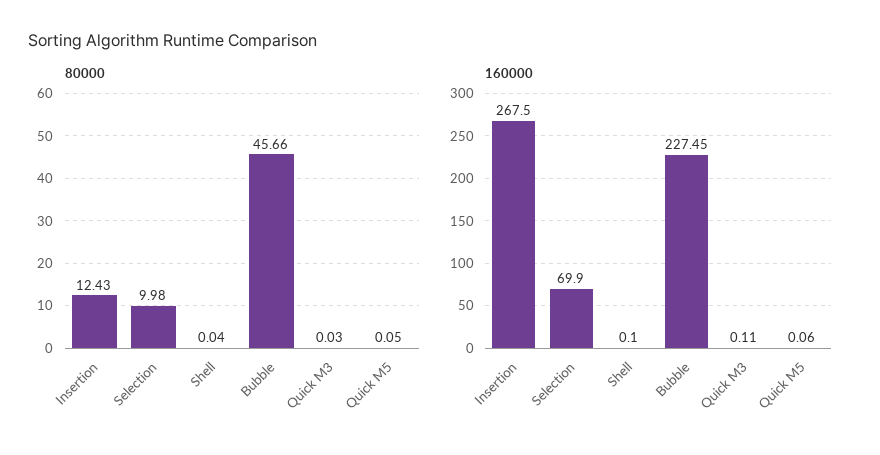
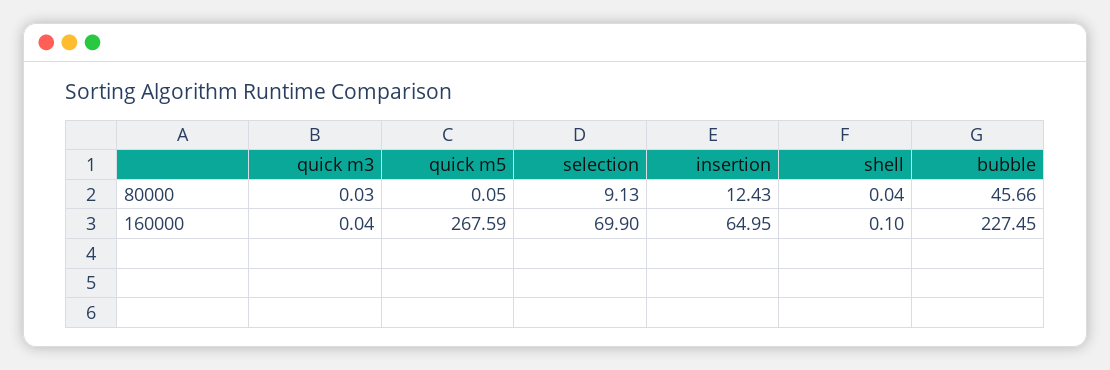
  {
    "80000": {
      "Insertion": 12.43,
-     "Selection": 9.98,
+     "Selection": 9.13,
      "Shell": 0.04,
      "Bubble": 45.66,
      "Quick M3": 0.03,
      "Quick M5": 0.05
    },
    "160000": {
-     "Insertion": 267.5,
+     "Insertion": 64.95,
      "Selection": 69.9,
      "Shell": 0.1,
      "Bubble": 227.45,
-     "Quick M3": 0.11,
+     "Quick M3": 0.04,
-     "Quick M5": 0.06
+     "Quick M5": 267.59
    }
  }

